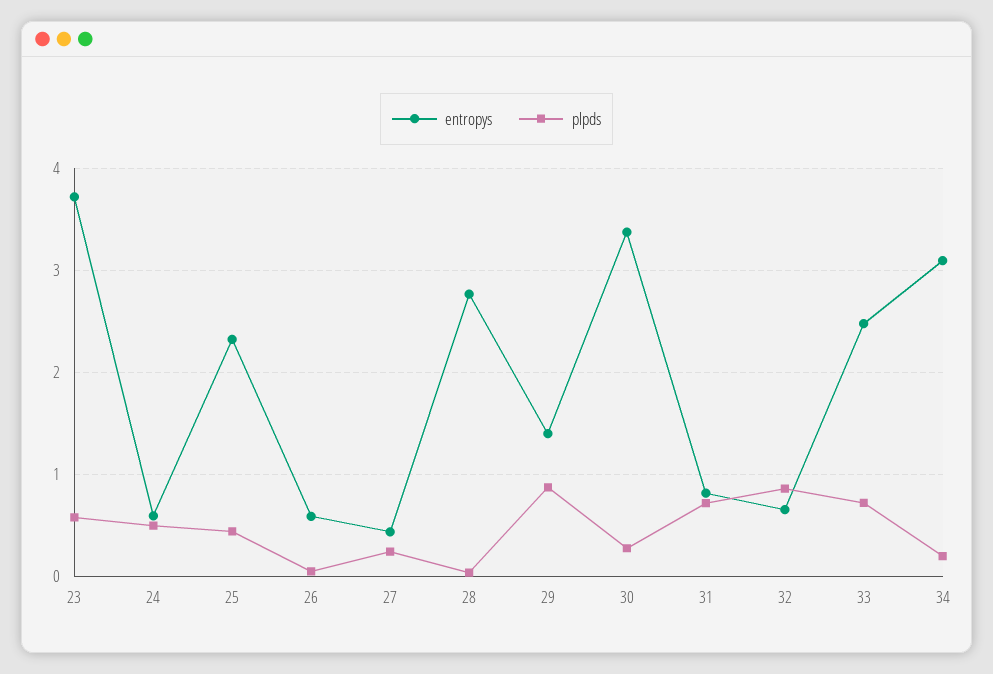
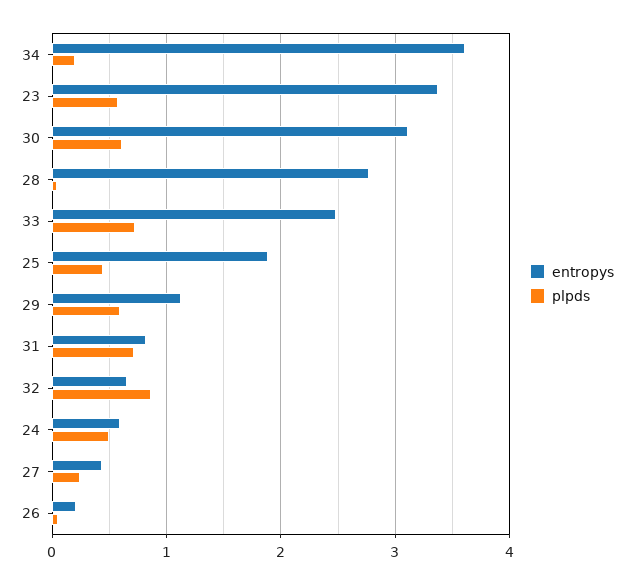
  {
    "entropys": {
-     "23": 3.7,
+     "23": 3.4,
      "24": 0.6,
-     "25": 2.3,
+     "25": 1.9,
-     "26": 0.6,
+     "26": 0.2,
      "27": 0.4,
      "28": 2.8,
-     "29": 1.4,
+     "29": 1.1,
-     "30": 3.4,
+     "30": 3.1,
      "31": 0.8,
      "32": 0.7,
      "33": 2.5,
-     "34": 3.1
+     "34": 3.6
    },
    "plpds": {
      "23": 0.6,
      "24": 0.5,
      "25": 0.4,
      "26": 0.1,
      "27": 0.2,
      "28": 0,
-     "29": 0.9,
+     "29": 0.6,
-     "30": 0.3,
+     "30": 0.6,
      "31": 0.7,
      "32": 0.9,
      "33": 0.7,
      "34": 0.2
    }
  }

